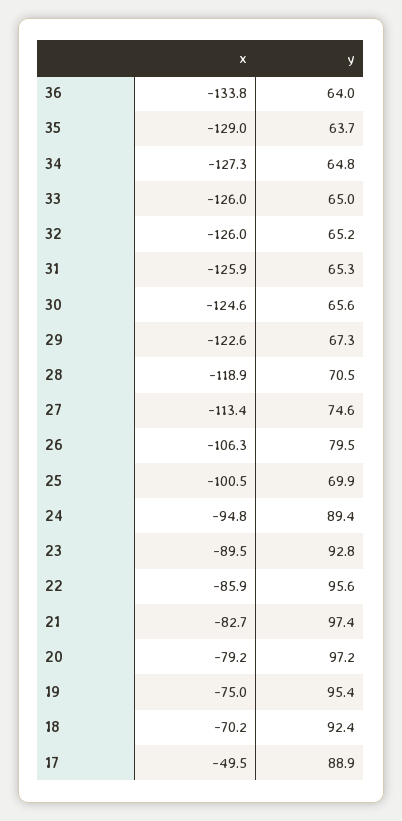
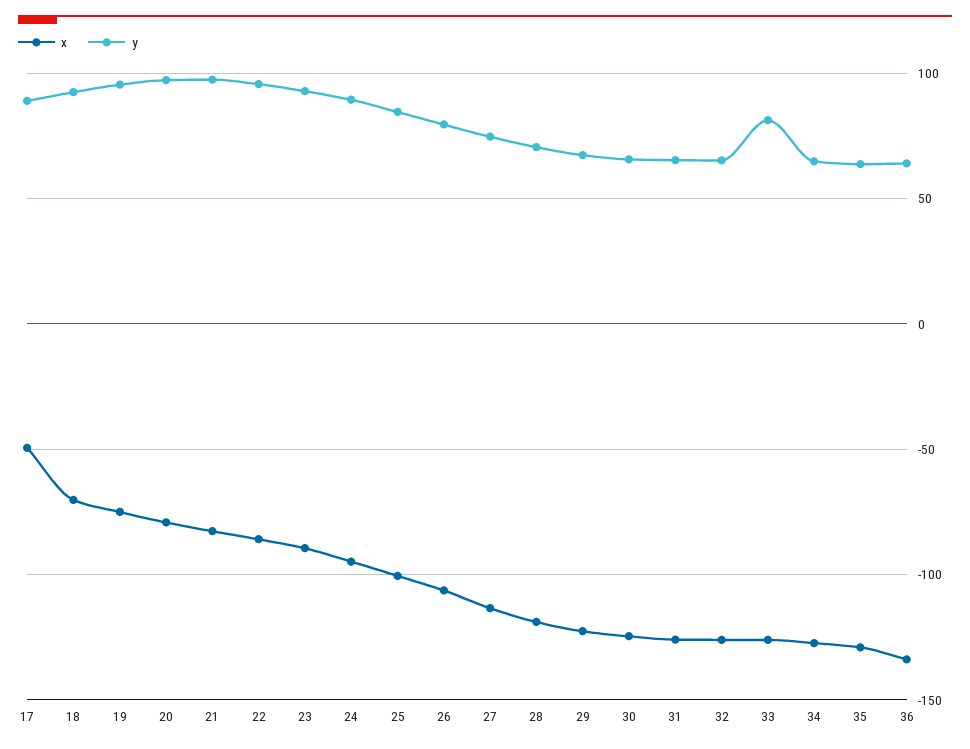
  {
    "x": {
      "36": -133.8,
      "35": -129,
      "34": -127.3,
      "33": -126,
      "32": -126,
      "31": -125.9,
      "30": -124.6,
      "29": -122.6,
      "28": -118.9,
      "27": -113.4,
      "26": -106.3,
      "25": -100.5,
      "24": -94.8,
      "23": -89.5,
      "22": -85.9,
      "21": -82.7,
      "20": -79.2,
      "19": -75,
      "18": -70.2,
      "17": -49.5
    },
    "y": {
      "36": 64,
      "35": 63.7,
      "34": 64.8,
-     "33": 65,
+     "33": 80,
      "32": 65.2,
      "31": 65.3,
      "30": 65.6,
      "29": 67.3,
      "28": 70.5,
      "27": 74.6,
      "26": 79.5,
-     "25": 69.9,
+     "25": 85,
      "24": 89.4,
      "23": 92.8,
      "22": 95.6,
      "21": 97.4,
      "20": 97.2,
      "19": 95.4,
      "18": 92.4,
      "17": 88.9
    }
  }

